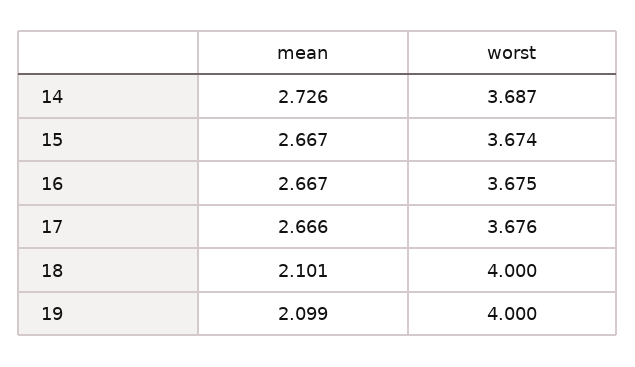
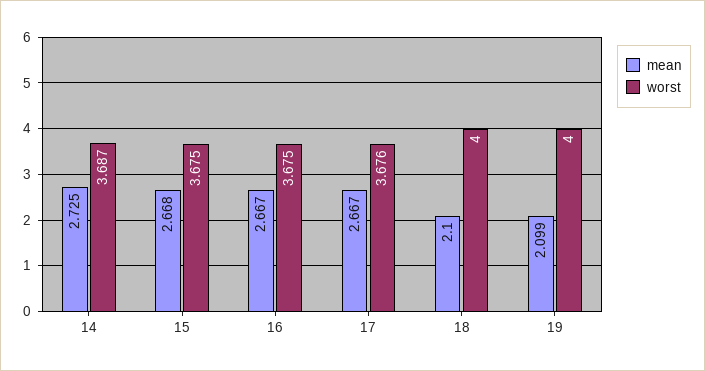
  {
    "mean": {
-     "14": 2.726,
+     "14": 2.725,
-     "15": 2.667,
+     "15": 2.668,
      "16": 2.667,
-     "17": 2.666,
+     "17": 2.667,
-     "18": 2.101,
+     "18": 2.1,
      "19": 2.099
    },
    "worst": {
      "14": 3.687,
-     "15": 3.674,
+     "15": 3.675,
      "16": 3.675,
      "17": 3.676,
      "18": 4,
      "19": 4
    }
  }

